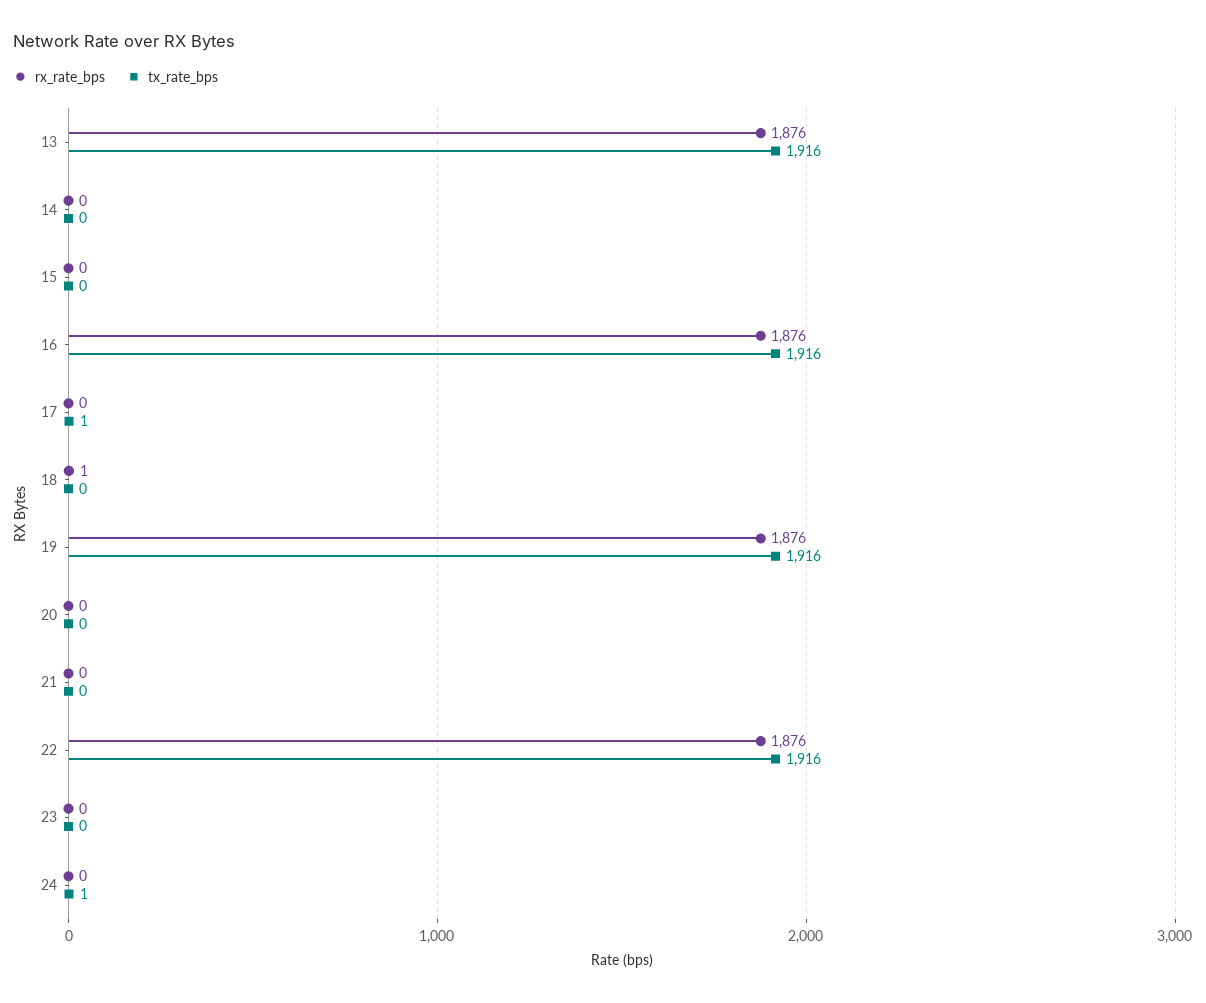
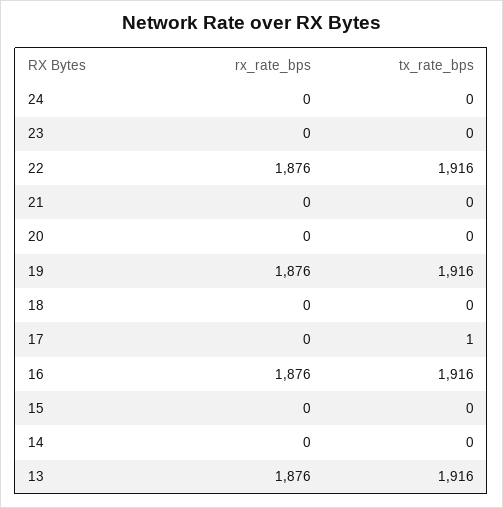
  {
    "rx_rate_bps": {
      "13": 1876,
      "14": 0,
      "15": 0,
      "16": 1876,
      "17": 0,
-     "18": 1,
+     "18": 0,
      "19": 1876,
      "20": 0,
      "21": 0,
      "22": 1876,
      "23": 0,
      "24": 0
    },
    "tx_rate_bps": {
      "13": 1916,
      "14": 0,
      "15": 0,
      "16": 1916,
      "17": 1,
      "18": 0,
      "19": 1916,
      "20": 0,
      "21": 0,
      "22": 1916,
      "23": 0,
-     "24": 1
+     "24": 0
    }
  }

